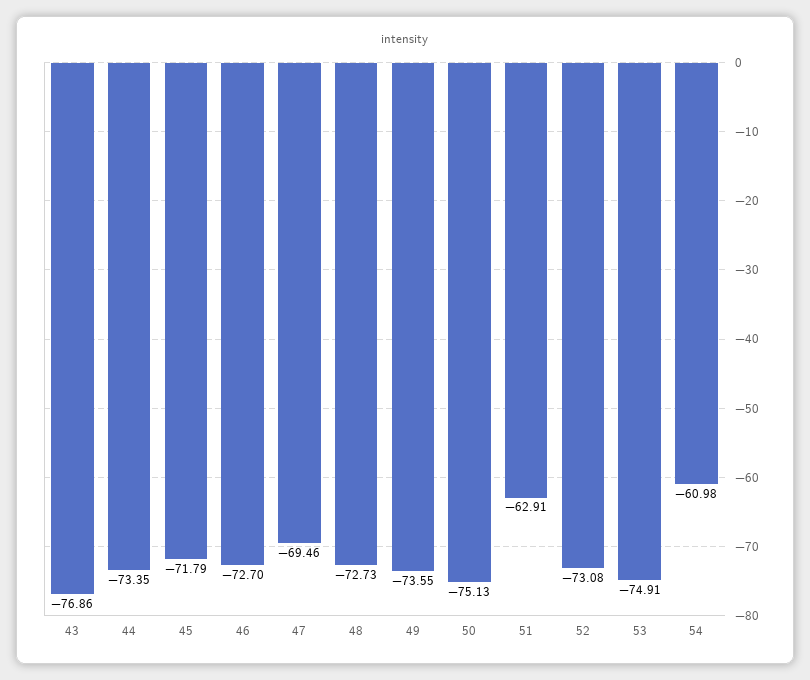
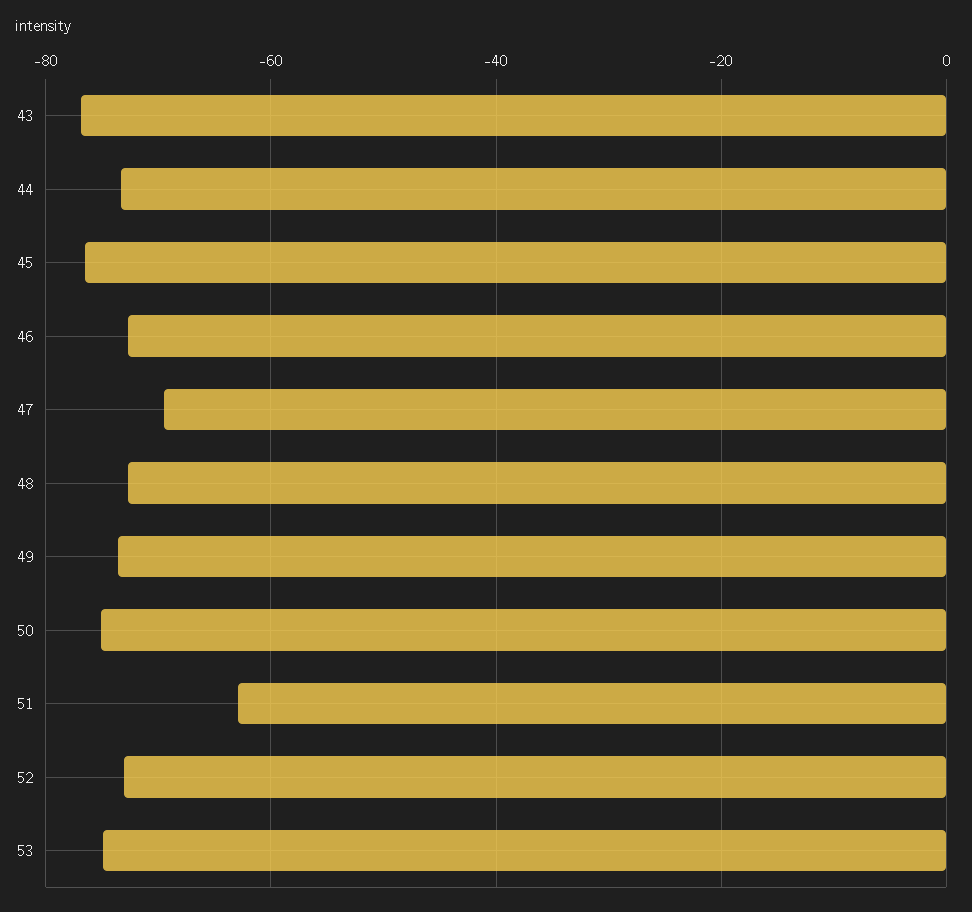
  {
    "43": -76.86,
    "44": -73.35,
-   "45": -71.79,
+   "45": -76,
    "46": -72.7,
    "47": -69.46,
    "48": -72.73,
    "49": -73.55,
    "50": -75.13,
    "51": -62.91,
    "52": -73.08,
-   "53": -74.91,
+   "53": -74.91
-   "54": -60.98
  }

